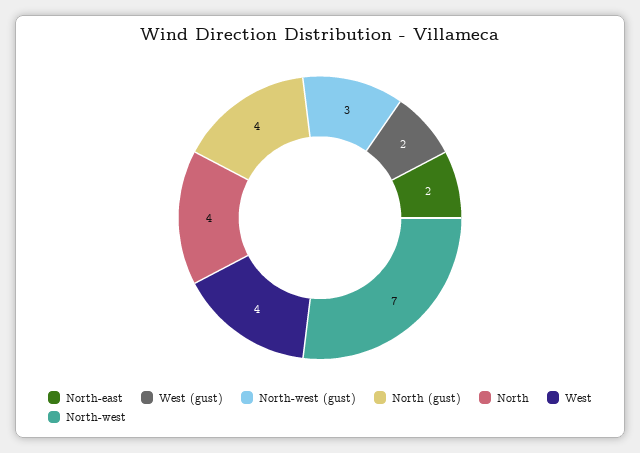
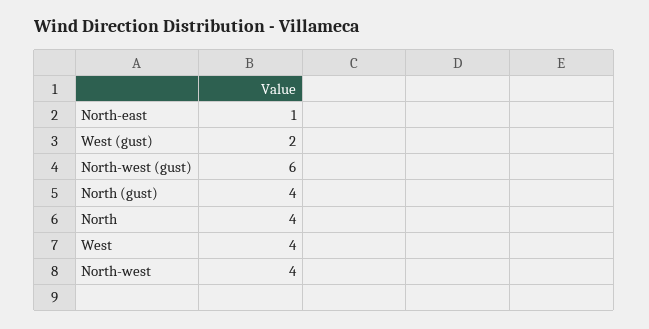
  {
-   "North-east": 2,
+   "North-east": 1,
    "West (gust)": 2,
-   "North-west (gust)": 3,
+   "North-west (gust)": 6,
    "North (gust)": 4,
    "North": 4,
    "West": 4,
-   "North-west": 7
+   "North-west": 4
  }

